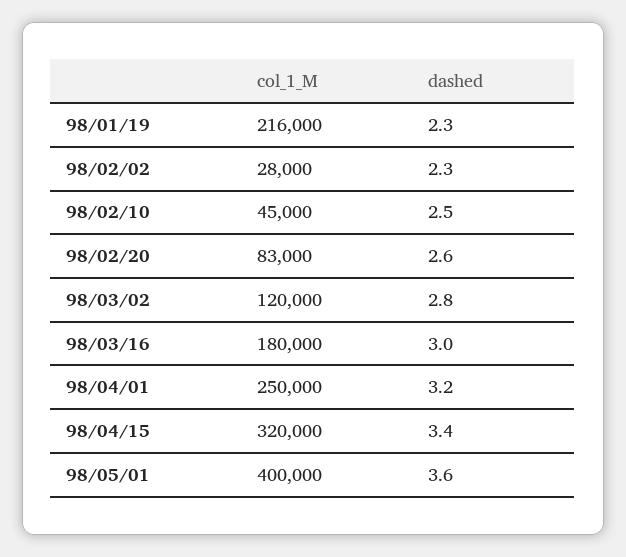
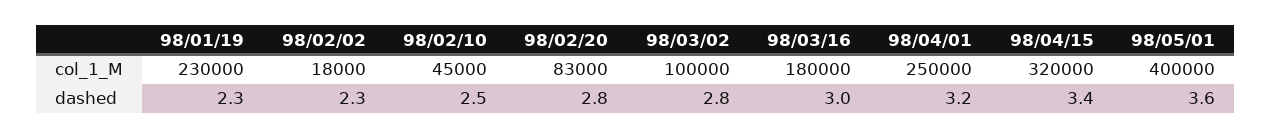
  {
    "col_1_M": {
-     "98/01/19": 216000,
+     "98/01/19": 230000,
-     "98/02/02": 28000,
+     "98/02/02": 18000,
      "98/02/10": 45000,
      "98/02/20": 83000,
-     "98/03/02": 120000,
+     "98/03/02": 100000,
      "98/03/16": 180000,
      "98/04/01": 250000,
      "98/04/15": 320000,
      "98/05/01": 400000
    },
    "dashed": {
      "98/01/19": 2.3,
      "98/02/02": 2.3,
      "98/02/10": 2.5,
-     "98/02/20": 2.6,
+     "98/02/20": 2.8,
      "98/03/02": 2.8,
      "98/03/16": 3,
      "98/04/01": 3.2,
      "98/04/15": 3.4,
      "98/05/01": 3.6
    }
  }

